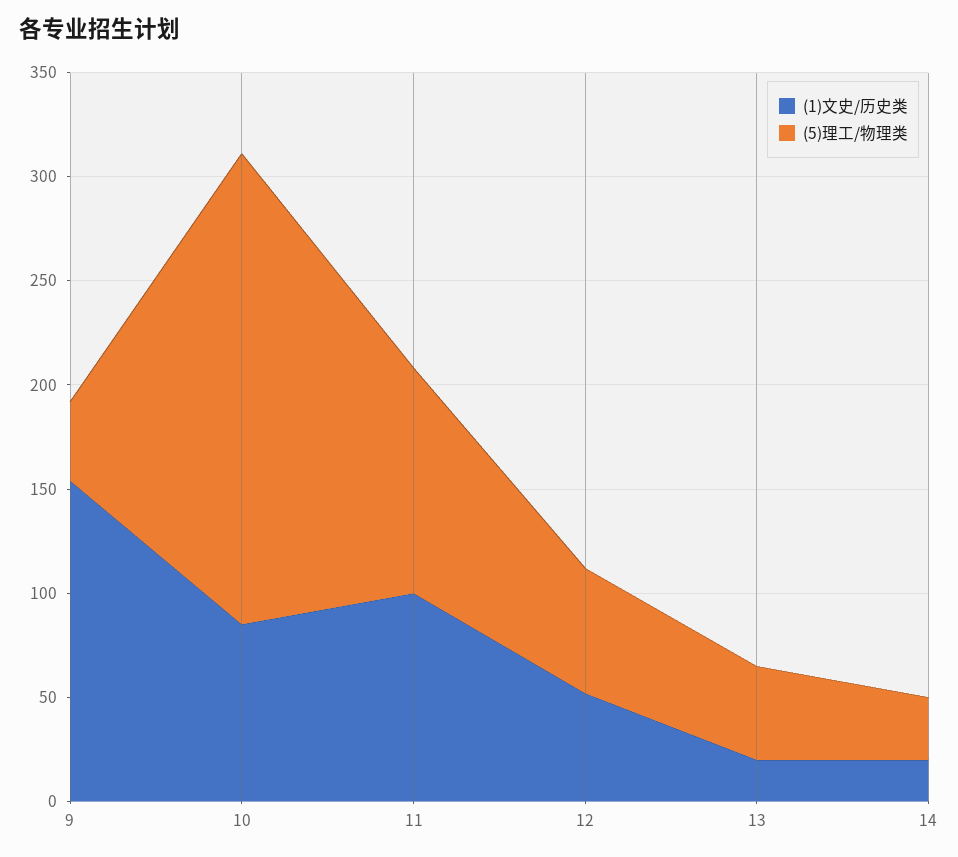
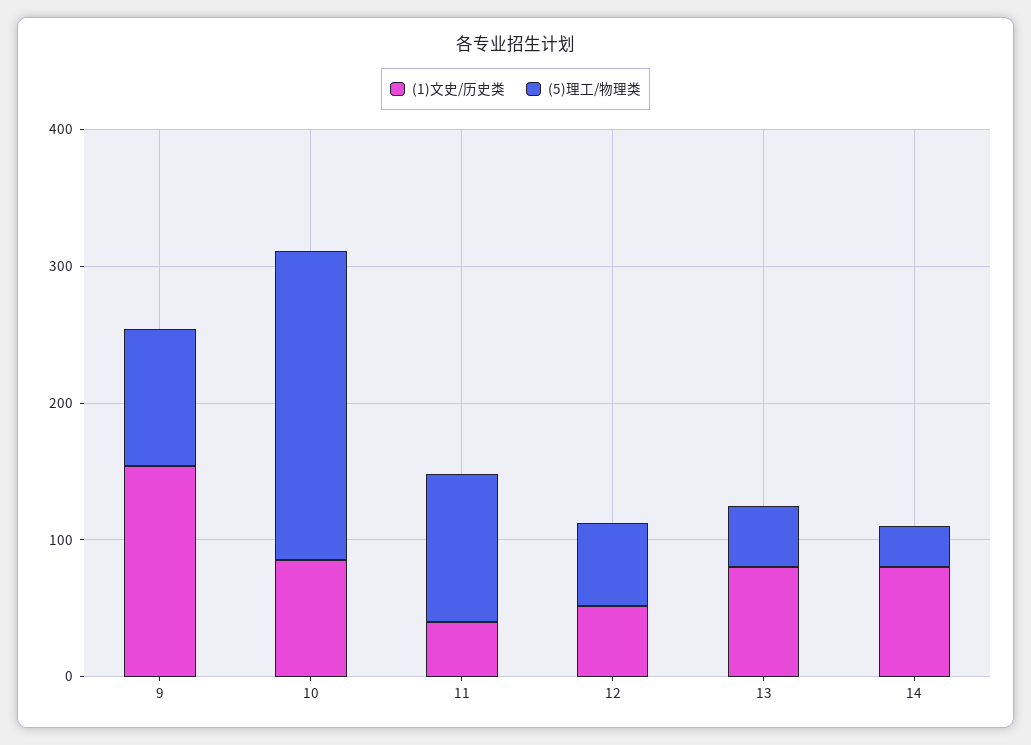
  {
    "(1)文史/历史类": {
      "9": 150,
      "10": 90,
-     "11": 100,
+     "11": 40,
      "12": 50,
-     "13": 20,
+     "13": 80,
-     "14": 20
+     "14": 80
    },
    "(5)理工/物理类": {
-     "9": 40,
+     "9": 100,
      "10": 230,
      "11": 110,
      "12": 60,
      "13": 50,
      "14": 30
    }
  }

